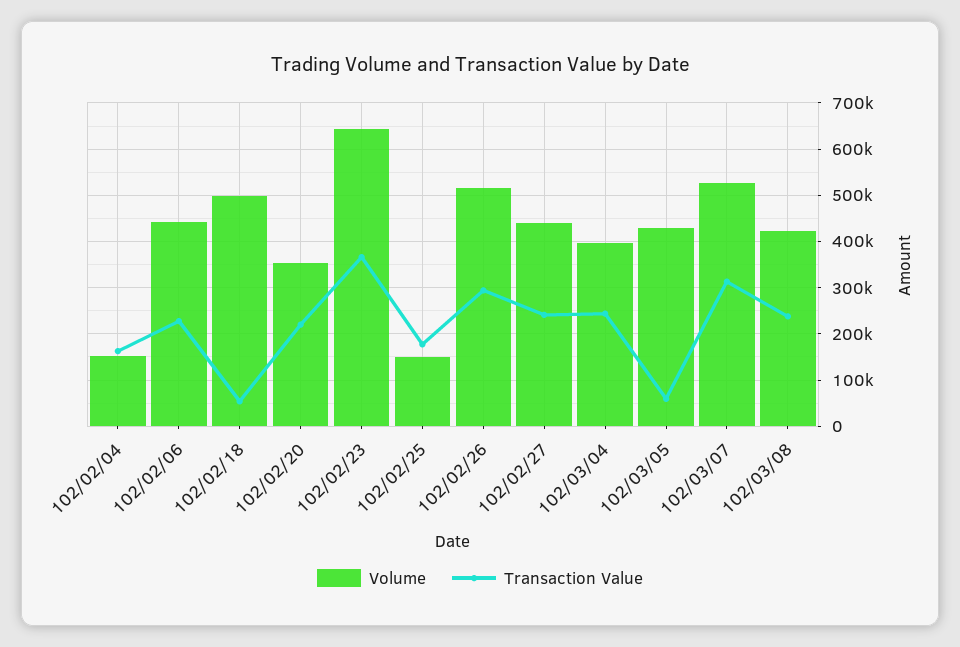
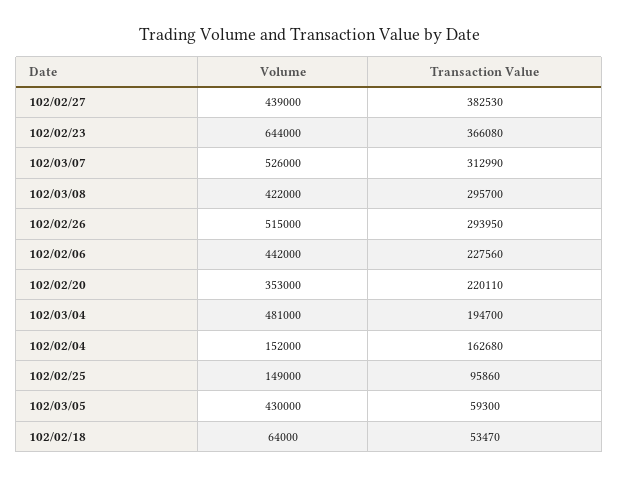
  {
    "Volume": {
      "102/02/04": 152000,
      "102/02/06": 442000,
-     "102/02/18": 500000,
+     "102/02/18": 64000,
      "102/02/20": 353000,
      "102/02/23": 644000,
      "102/02/25": 149000,
      "102/02/26": 515000,
      "102/02/27": 439000,
-     "102/03/04": 400000,
+     "102/03/04": 481000,
      "102/03/05": 430000,
      "102/03/07": 526000,
      "102/03/08": 422000
    },
    "Transaction Value": {
      "102/02/04": 162680,
      "102/02/06": 227560,
      "102/02/18": 53470,
      "102/02/20": 220110,
      "102/02/23": 366080,
-     "102/02/25": 180000,
+     "102/02/25": 95860,
      "102/02/26": 293950,
-     "102/02/27": 240000,
+     "102/02/27": 382530,
-     "102/03/04": 240000,
+     "102/03/04": 194700,
      "102/03/05": 59300,
      "102/03/07": 312990,
-     "102/03/08": 240000
+     "102/03/08": 295700
    }
  }

